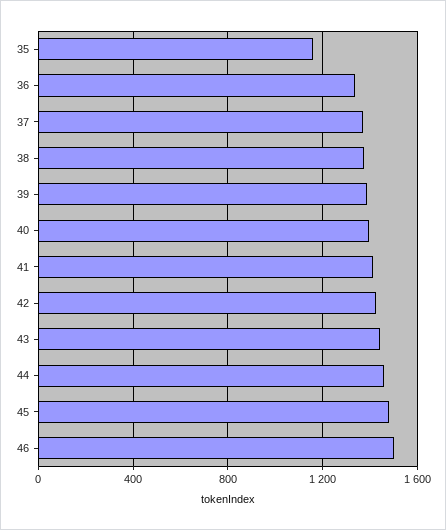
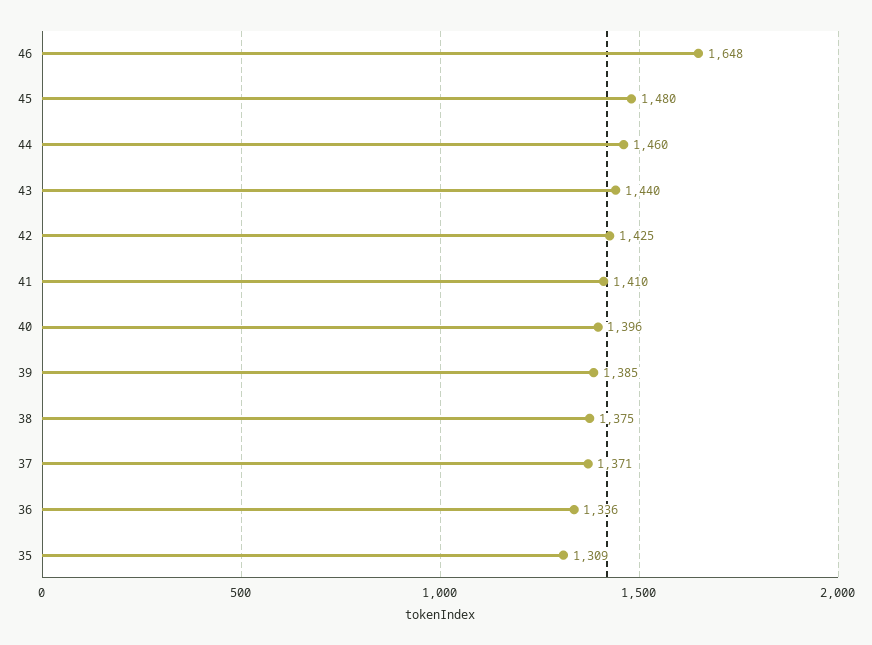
  {
-   "35": 1150,
+   "35": 1309,
    "36": 1336,
    "37": 1371,
    "38": 1375,
    "39": 1385,
    "40": 1396,
    "41": 1410,
    "42": 1425,
    "43": 1440,
    "44": 1460,
    "45": 1480,
-   "46": 1500
+   "46": 1648
  }

